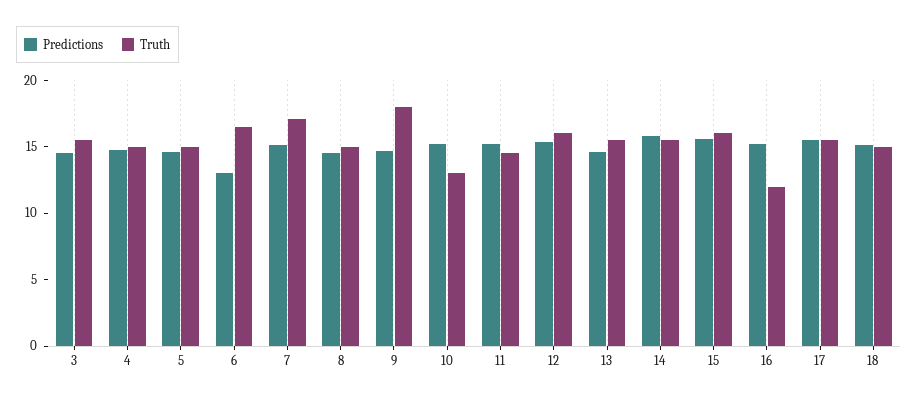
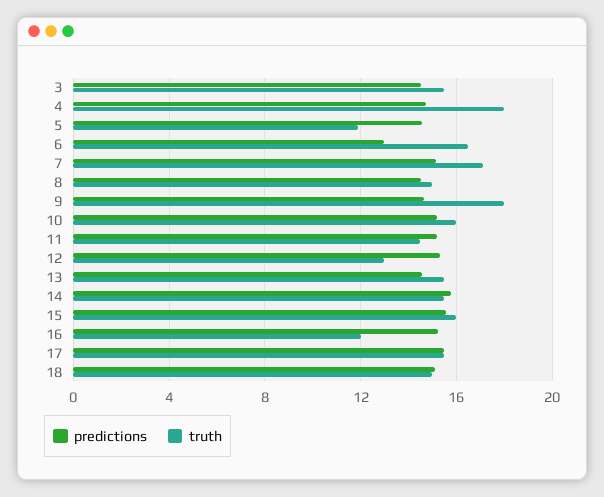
  {
    "Predictions": {
      "3": 14.5,
      "4": 14.5,
      "5": 14.5,
      "6": 13,
      "7": 15,
      "8": 14.5,
      "9": 14.5,
      "10": 15,
      "11": 15,
      "12": 15.5,
      "13": 14.5,
      "14": 16,
      "15": 15.5,
      "16": 15,
      "17": 15.5,
      "18": 15
    },
    "Truth": {
      "3": 15.5,
-     "4": 15,
+     "4": 18,
-     "5": 15,
+     "5": 12,
      "6": 16.5,
      "7": 17,
      "8": 15,
      "9": 18,
-     "10": 13,
+     "10": 16,
      "11": 14.5,
-     "12": 16,
+     "12": 13,
      "13": 15.5,
      "14": 15.5,
      "15": 16,
      "16": 12,
      "17": 15.5,
      "18": 15
    }
  }

